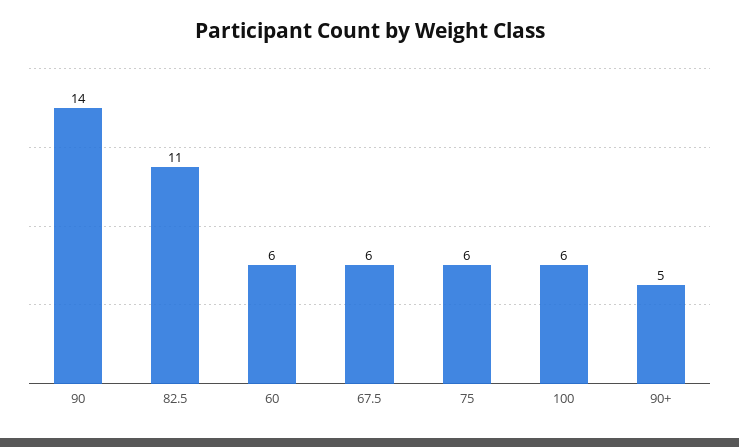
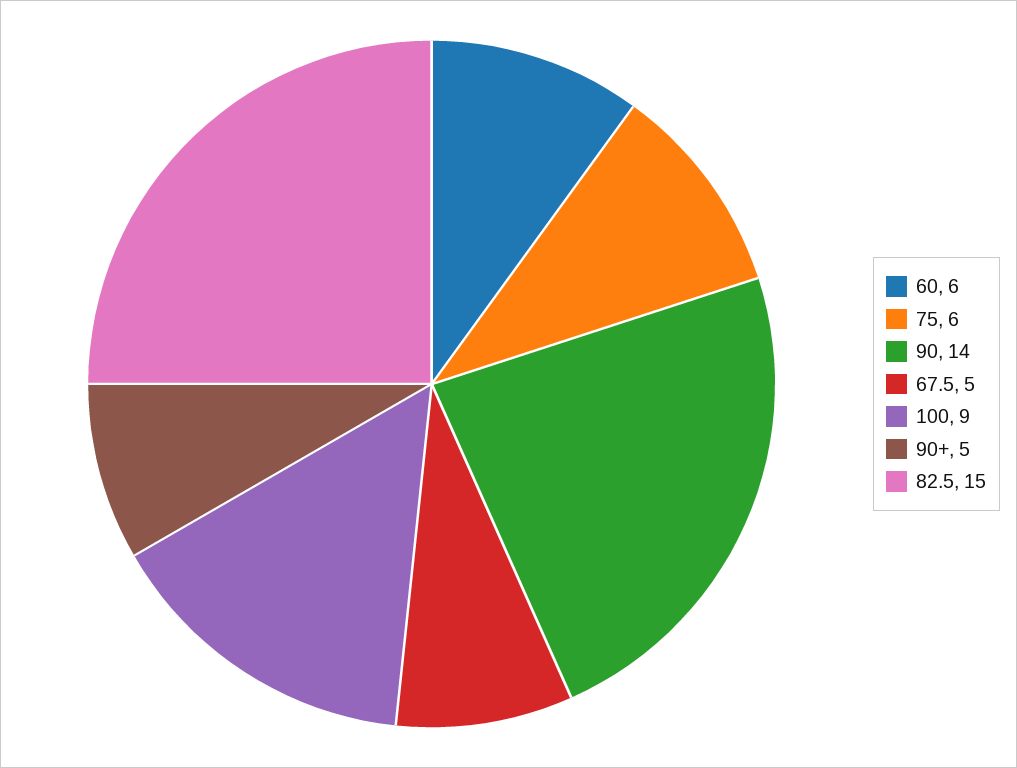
  {
    "90": 14,
-   "82.5": 11,
+   "82.5": 15,
    "60": 6,
-   "67.5": 6,
+   "67.5": 5,
    "75": 6,
-   "100": 6,
+   "100": 9,
    "90+": 5
  }

